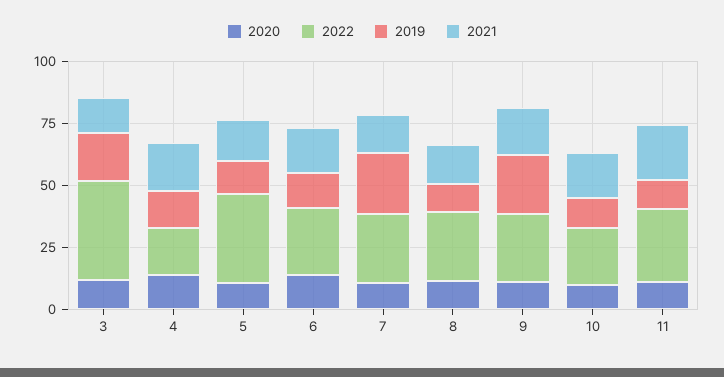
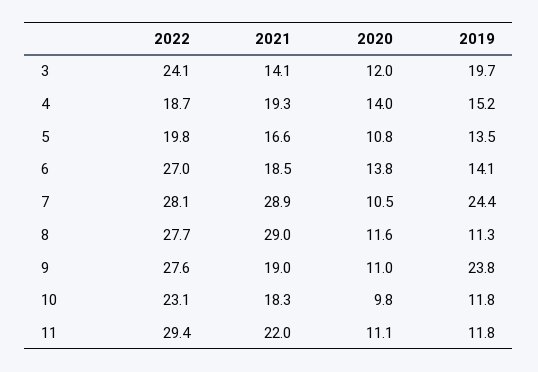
  {
    "2020": {
      "3": 12,
      "4": 14,
      "5": 10.8,
      "6": 13.8,
      "7": 10.5,
      "8": 11.6,
      "9": 11,
      "10": 9.8,
      "11": 11.1
    },
    "2022": {
-     "3": 40,
+     "3": 24.1,
      "4": 18.7,
-     "5": 35,
+     "5": 19.8,
      "6": 27,
      "7": 28.1,
      "8": 27.7,
      "9": 27.6,
      "10": 23.1,
      "11": 29.4
    },
    "2019": {
      "3": 19.7,
      "4": 15.2,
      "5": 13.5,
      "6": 14.1,
      "7": 24.4,
      "8": 11.3,
      "9": 23.8,
      "10": 11.8,
      "11": 11.8
    },
    "2021": {
      "3": 14.1,
      "4": 19.3,
      "5": 16.6,
      "6": 18.5,
-     "7": 15,
+     "7": 28.9,
-     "8": 15,
+     "8": 29,
      "9": 19,
      "10": 18.3,
      "11": 22
    }
  }

